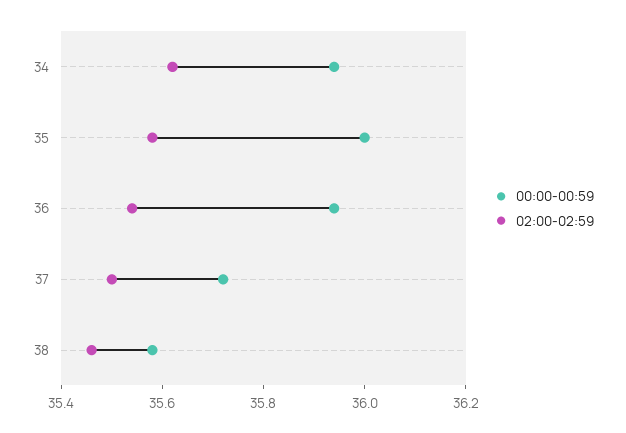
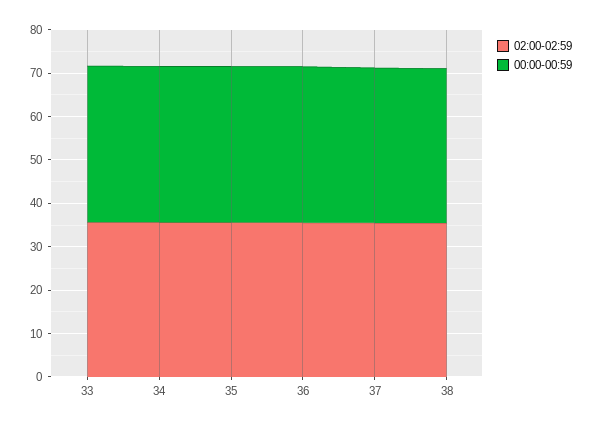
  {
    "00:00-00:59": {
      "34": 35.95,
      "35": 36,
      "36": 35.95,
      "37": 35.7,
-     "38": 35.6
+     "38": 35.6,
+     "33": 36
    },
    "02:00-02:59": {
      "34": 35.6,
      "35": 35.6,
      "36": 35.55,
      "37": 35.5,
-     "38": 35.45
+     "38": 35.45,
+     "33": 36
    }
  }

